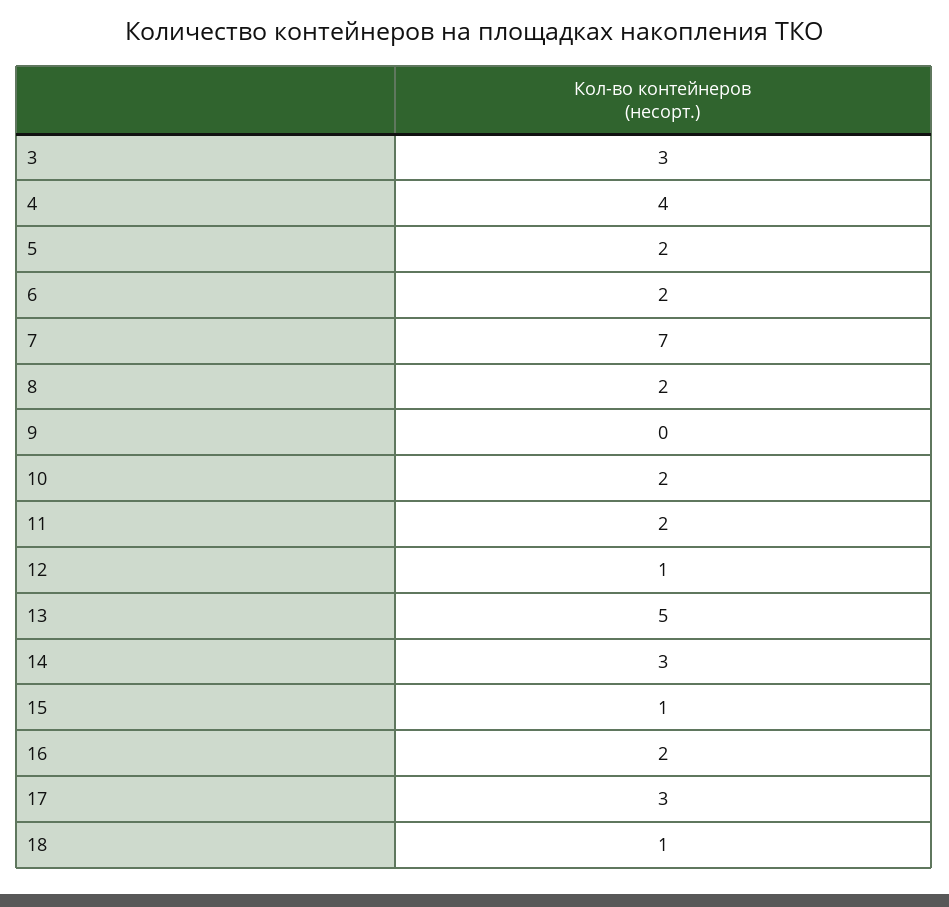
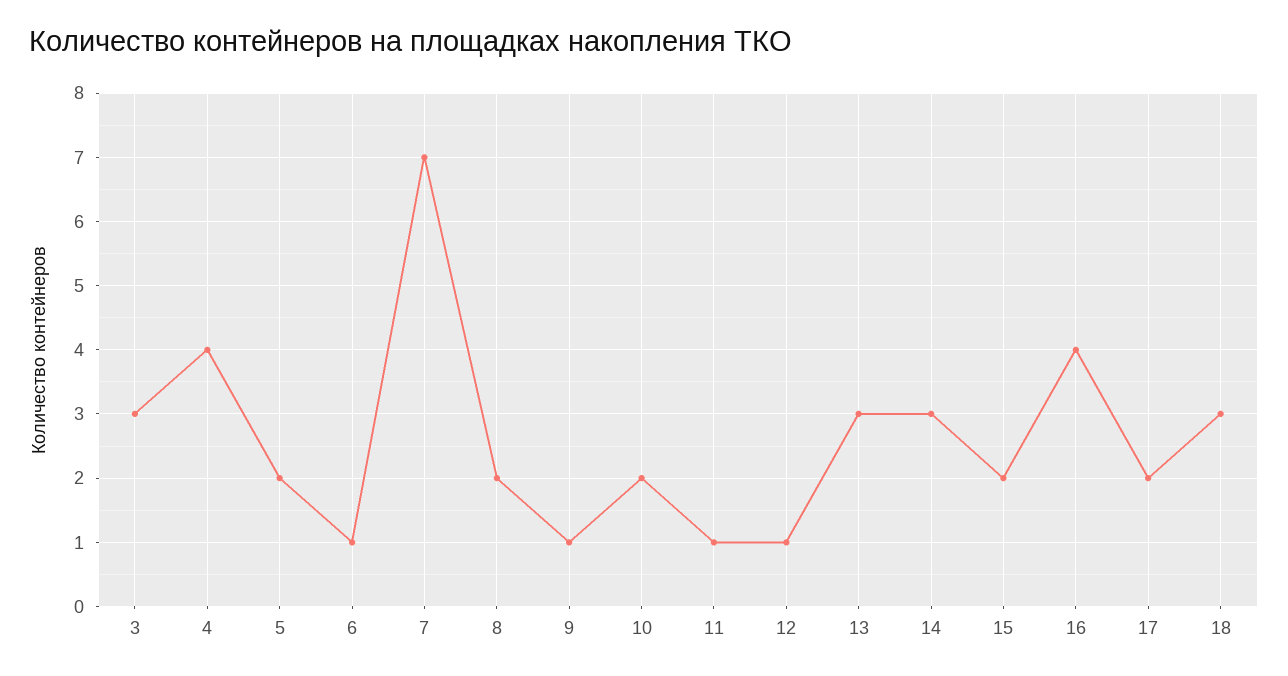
  {
    "3": 3,
    "4": 4,
    "5": 2,
-   "6": 2,
+   "6": 1,
    "7": 7,
    "8": 2,
-   "9": 0,
+   "9": 1,
    "10": 2,
-   "11": 2,
+   "11": 1,
    "12": 1,
-   "13": 5,
+   "13": 3,
    "14": 3,
-   "15": 1,
+   "15": 2,
-   "16": 2,
+   "16": 4,
-   "17": 3,
+   "17": 2,
-   "18": 1
+   "18": 3
  }

